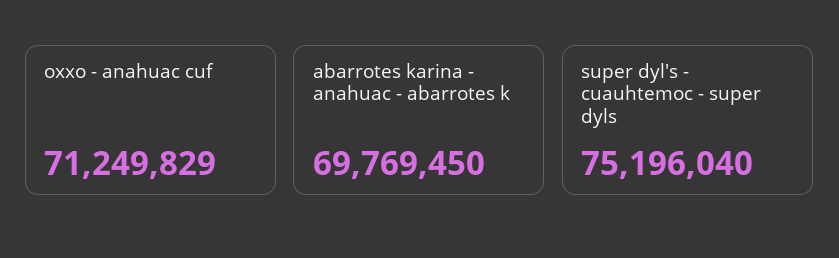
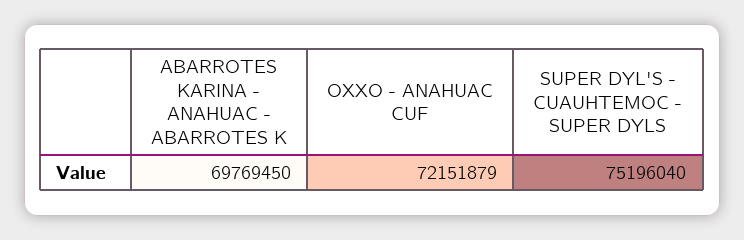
  {
-   "oxxo - anahuac cuf": 71249829,
+   "oxxo - anahuac cuf": 72151879,
    "abarrotes karina - anahuac - abarrotes k": 69769450,
    "super dyl's - cuauhtemoc - super dyls": 75196040
  }

